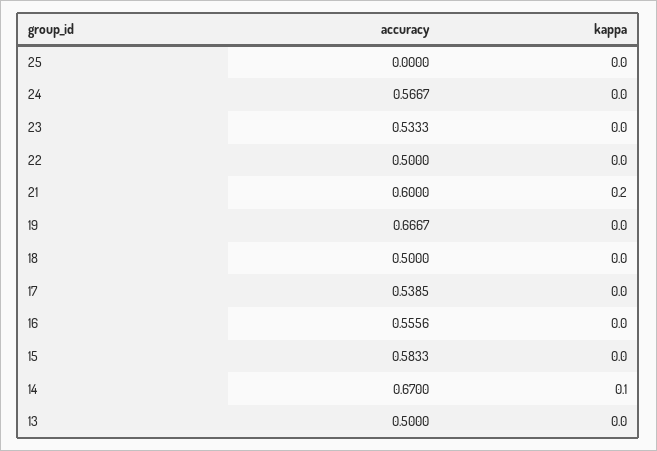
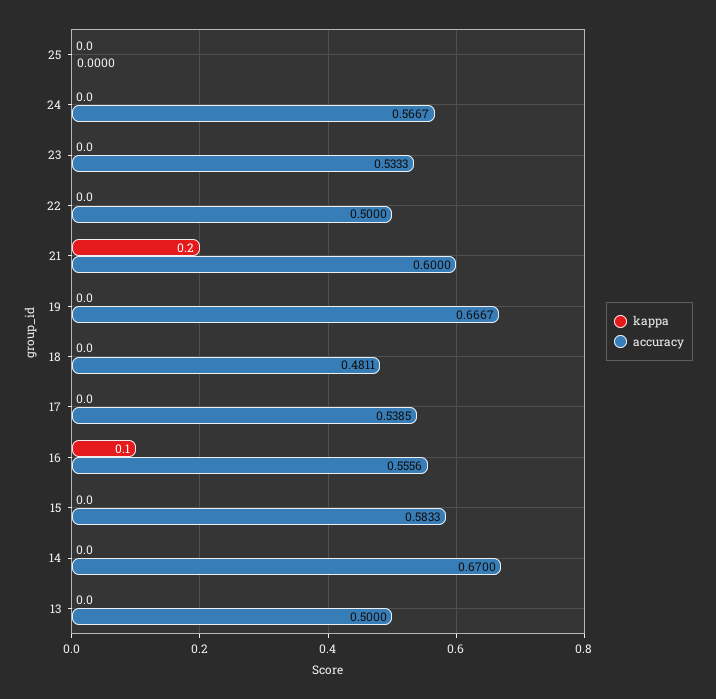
  {
    "accuracy": {
      "25": 0,
      "24": 0.5667,
      "23": 0.5333,
      "22": 0.5,
      "21": 0.6,
      "19": 0.6667,
-     "18": 0.5,
+     "18": 0.4811,
      "17": 0.5385,
      "16": 0.5556,
      "15": 0.5833,
      "14": 0.67,
      "13": 0.5
    },
    "kappa": {
      "25": 0,
      "24": 0,
      "23": 0,
      "22": 0,
      "21": 0.2,
      "19": 0,
      "18": 0,
      "17": 0,
-     "16": 0,
+     "16": 0.1,
      "15": 0,
-     "14": 0.1,
+     "14": 0,
      "13": 0
    }
  }

